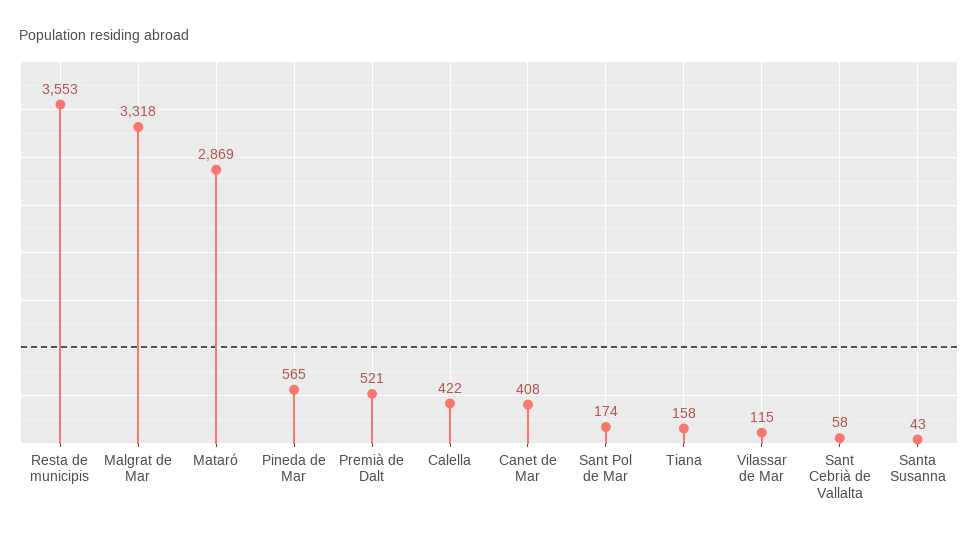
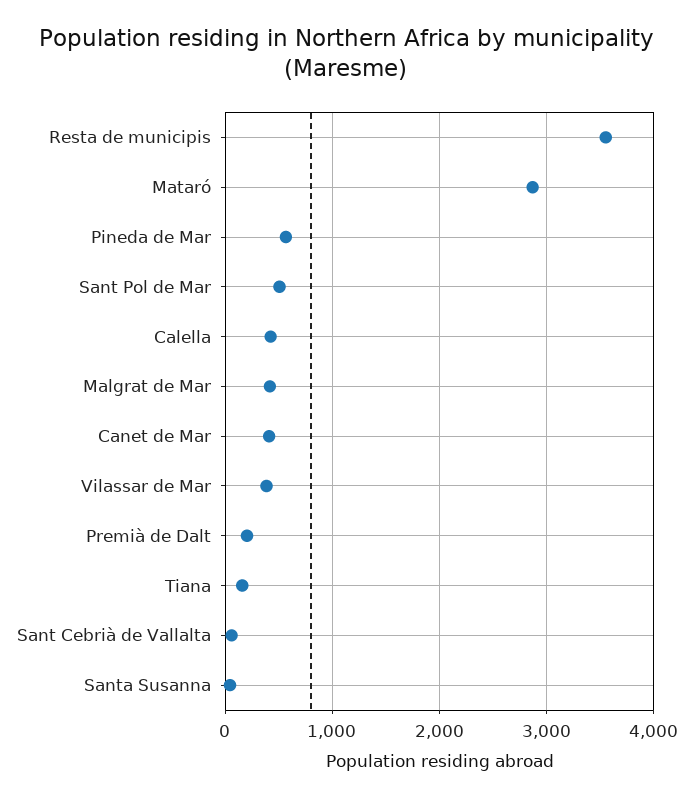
  {
    "Resta de municipis": 3553,
-   "Malgrat de Mar": 3318,
+   "Malgrat de Mar": 400,
    "Mataró": 2869,
    "Pineda de Mar": 565,
-   "Premià de Dalt": 521,
+   "Premià de Dalt": 200,
    "Calella": 422,
    "Canet de Mar": 408,
-   "Sant Pol de Mar": 174,
+   "Sant Pol de Mar": 500,
    "Tiana": 158,
-   "Vilassar de Mar": 115,
+   "Vilassar de Mar": 400,
    "Sant Cebrià de Vallalta": 58,
    "Santa Susanna": 43
  }

